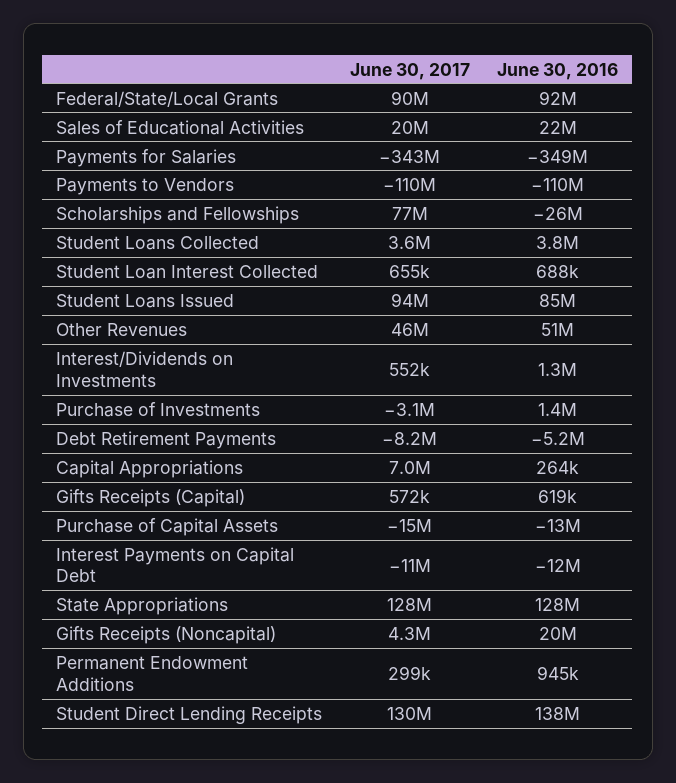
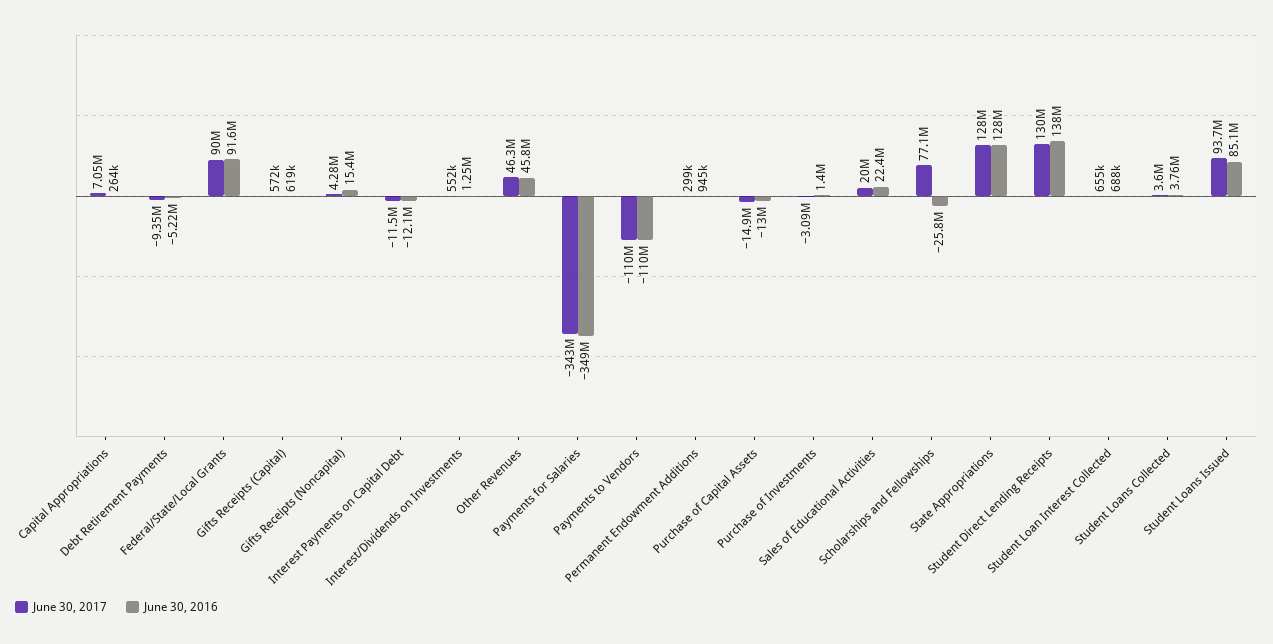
  {
    "June 30, 2017": {
      "Federal/State/Local Grants": 90000000,
      "Sales of Educational Activities": 20000000,
      "Payments for Salaries": -343000000,
      "Payments to Vendors": -110000000,
      "Scholarships and Fellowships": 77100000,
      "Student Loans Collected": 3600000,
      "Student Loan Interest Collected": 655000,
      "Student Loans Issued": 93700000,
      "Other Revenues": 46300000,
      "Interest/Dividends on Investments": 552000,
      "Purchase of Investments": -3090000,
-     "Debt Retirement Payments": -8200000,
+     "Debt Retirement Payments": -9350000,
      "Capital Appropriations": 7050000,
      "Gifts Receipts (Capital)": 572000,
      "Purchase of Capital Assets": -14900000,
      "Interest Payments on Capital Debt": -11500000,
      "State Appropriations": 128000000,
      "Gifts Receipts (Noncapital)": 4280000,
      "Permanent Endowment Additions": 299000,
      "Student Direct Lending Receipts": 130000000
    },
    "June 30, 2016": {
      "Federal/State/Local Grants": 91600000,
      "Sales of Educational Activities": 22400000,
      "Payments for Salaries": -349000000,
      "Payments to Vendors": -110000000,
      "Scholarships and Fellowships": -25800000,
      "Student Loans Collected": 3760000,
      "Student Loan Interest Collected": 688000,
      "Student Loans Issued": 85100000,
-     "Other Revenues": 51000000,
+     "Other Revenues": 45800000,
      "Interest/Dividends on Investments": 1250000,
      "Purchase of Investments": 1400000,
      "Debt Retirement Payments": -5220000,
      "Capital Appropriations": 264000,
      "Gifts Receipts (Capital)": 619000,
      "Purchase of Capital Assets": -13000000,
      "Interest Payments on Capital Debt": -12100000,
      "State Appropriations": 128000000,
-     "Gifts Receipts (Noncapital)": 20000000,
+     "Gifts Receipts (Noncapital)": 15400000,
      "Permanent Endowment Additions": 945000,
      "Student Direct Lending Receipts": 138000000
    }
  }

